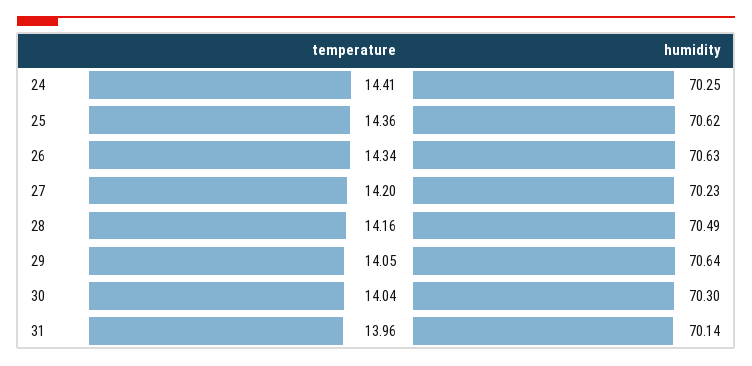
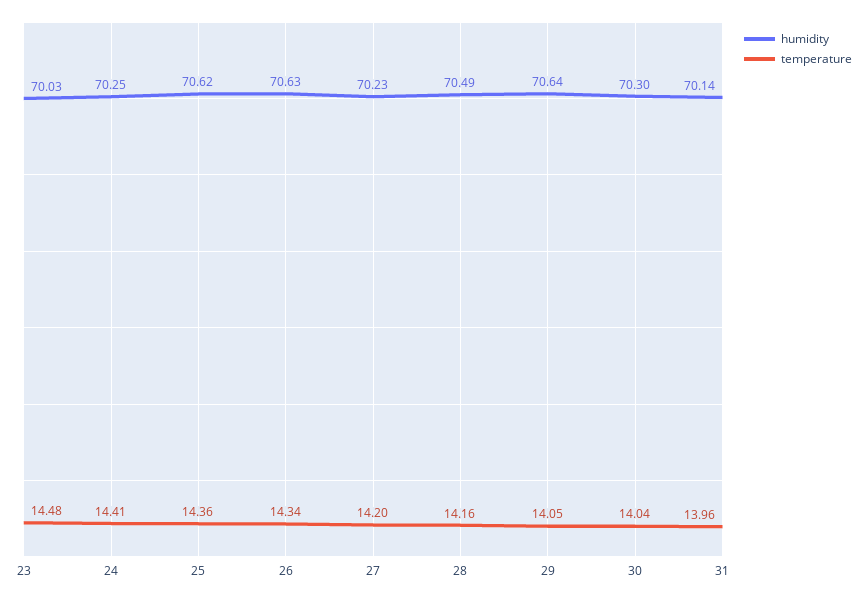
  {
    "temperature": {
      "24": 14.41,
      "25": 14.36,
      "26": 14.34,
      "27": 14.2,
      "28": 14.16,
      "29": 14.05,
      "30": 14.04,
-     "31": 13.96
+     "31": 13.96,
+     "23": 14.48
    },
    "humidity": {
      "24": 70.25,
      "25": 70.62,
      "26": 70.63,
      "27": 70.23,
      "28": 70.49,
      "29": 70.64,
      "30": 70.3,
-     "31": 70.14
+     "31": 70.14,
+     "23": 70.03
    }
  }

